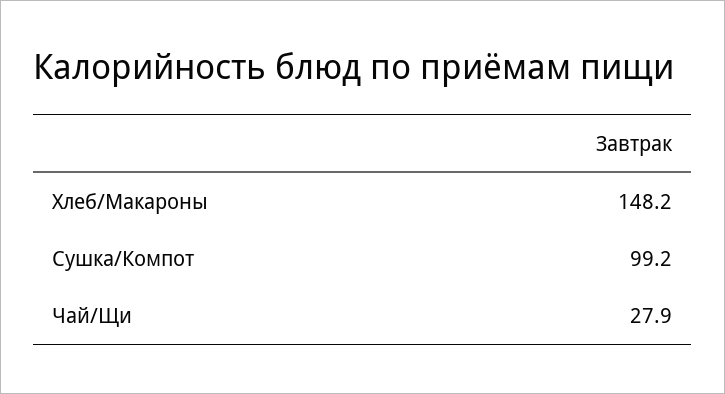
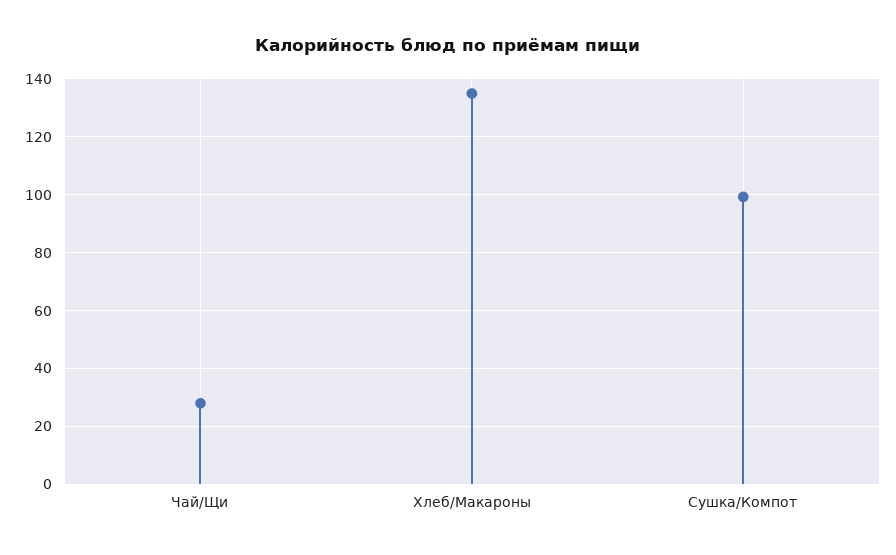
  {
-   "Хлеб/Макароны": 148.2,
+   "Хлеб/Макароны": 135,
    "Сушка/Компот": 99.2,
    "Чай/Щи": 27.9
  }

